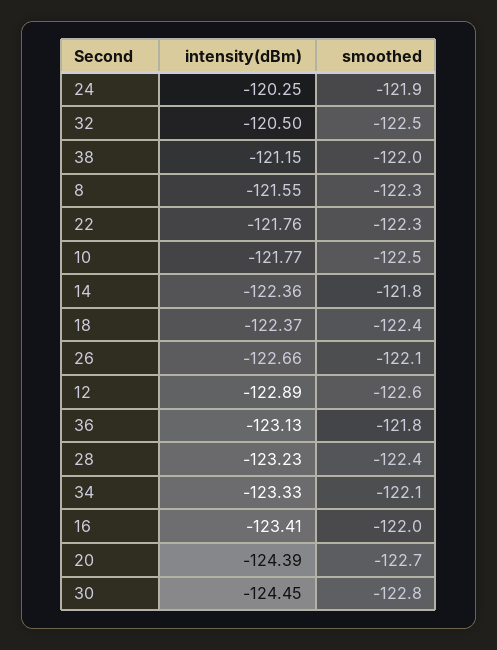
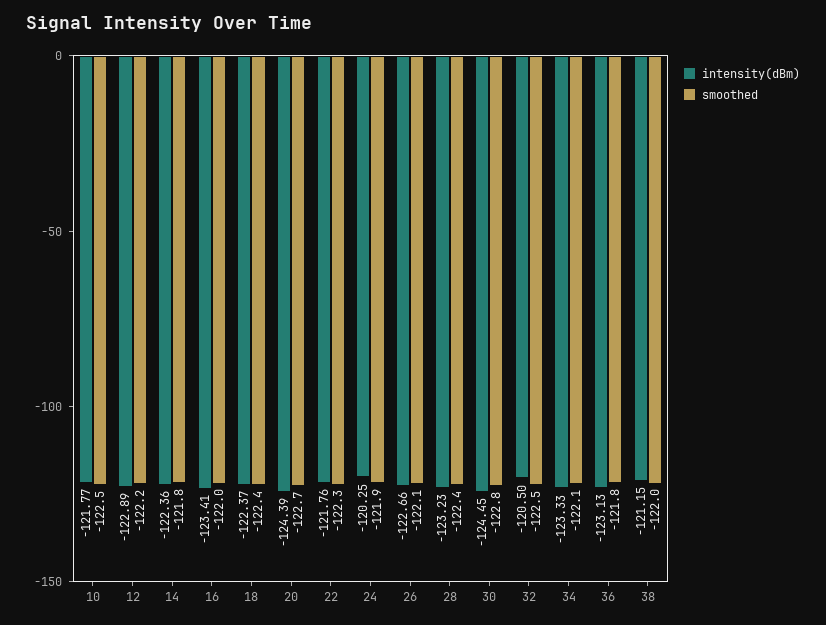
  {
    "intensity(dBm)": {
      "24": -120.25,
      "32": -120.5,
      "38": -121.15,
-     "8": -121.55,
      "22": -121.76,
      "10": -121.77,
      "14": -122.36,
      "18": -122.37,
      "26": -122.66,
      "12": -122.89,
      "36": -123.13,
      "28": -123.23,
      "34": -123.33,
      "16": -123.41,
      "20": -124.39,
      "30": -124.45
    },
    "smoothed": {
      "24": -121.9,
      "32": -122.5,
      "38": -122,
-     "8": -122.3,
      "22": -122.3,
      "10": -122.5,
      "14": -121.8,
      "18": -122.4,
      "26": -122.1,
-     "12": -122.6,
+     "12": -122.2,
      "36": -121.8,
      "28": -122.4,
      "34": -122.1,
      "16": -122,
      "20": -122.7,
      "30": -122.8
    }
  }

